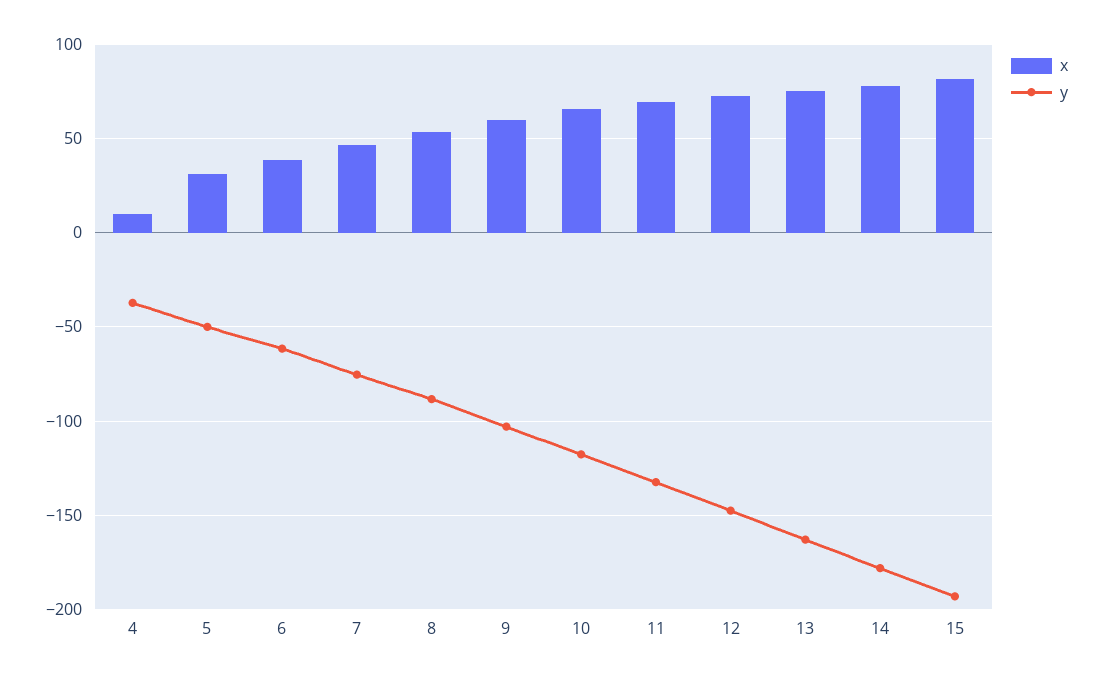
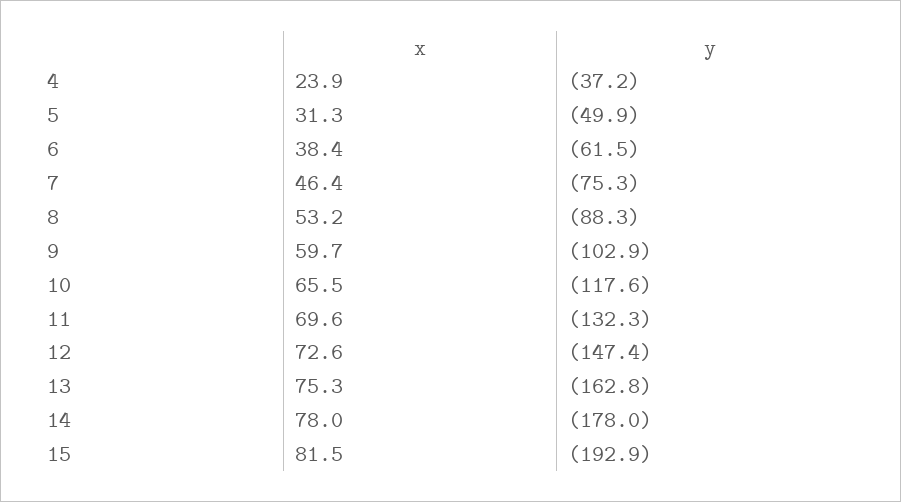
  {
    "x": {
-     "4": 10,
+     "4": 23.9,
      "5": 31.3,
      "6": 38.4,
      "7": 46.4,
      "8": 53.2,
      "9": 59.7,
      "10": 65.5,
      "11": 69.6,
      "12": 72.6,
      "13": 75.3,
      "14": 78,
      "15": 81.5
    },
    "y": {
      "4": -37.2,
      "5": -49.9,
      "6": -61.5,
      "7": -75.3,
      "8": -88.3,
      "9": -102.9,
      "10": -117.6,
      "11": -132.3,
      "12": -147.4,
      "13": -162.8,
      "14": -178,
      "15": -192.9
    }
  }

